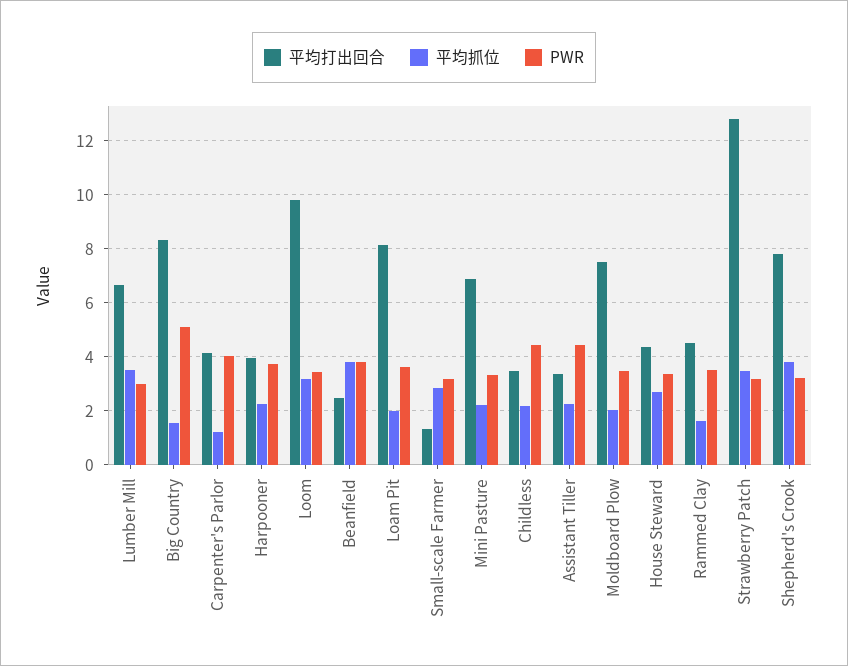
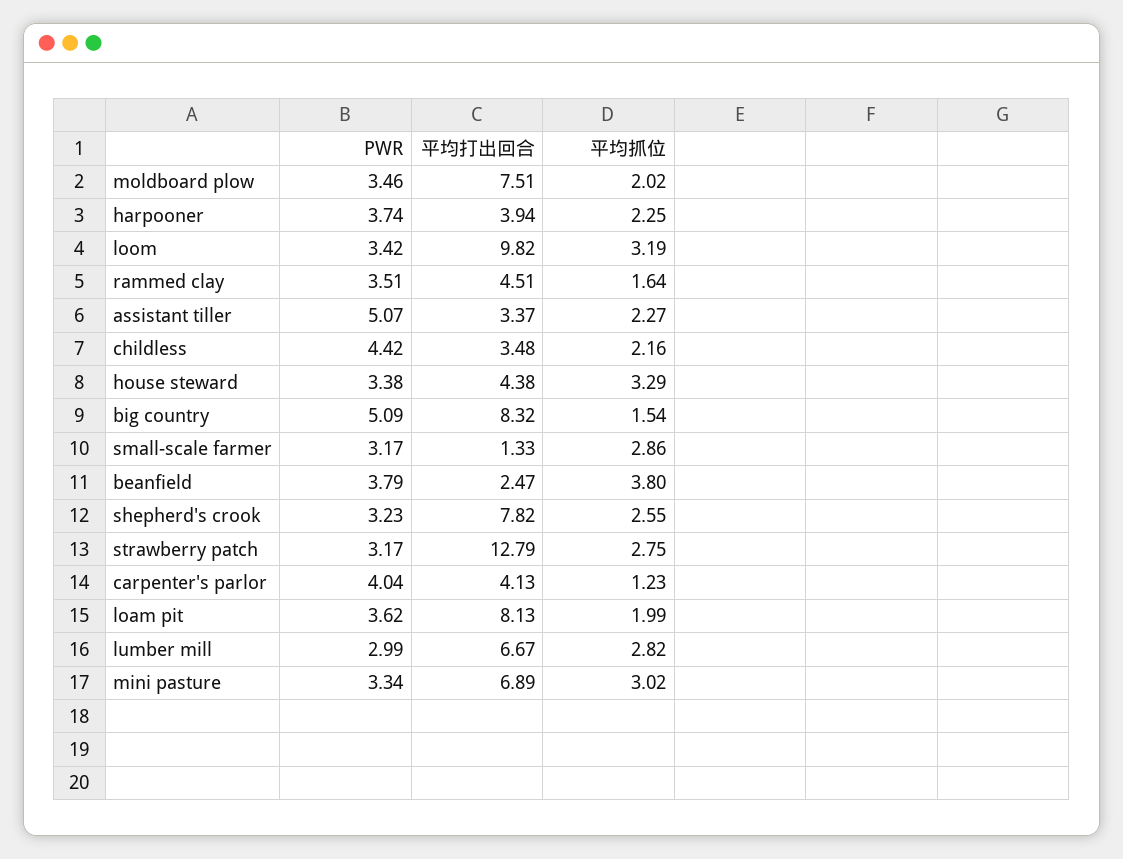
  {
    "平均打出回合": {
      "Lumber Mill": 6.67,
      "Big Country": 8.32,
      "Carpenter's Parlor": 4.13,
      "Harpooner": 3.94,
      "Loom": 9.82,
      "Beanfield": 2.47,
      "Loam Pit": 8.13,
      "Small-scale Farmer": 1.33,
      "Mini Pasture": 6.89,
      "Childless": 3.48,
      "Assistant Tiller": 3.37,
      "Moldboard Plow": 7.51,
      "House Steward": 4.38,
      "Rammed Clay": 4.51,
      "Strawberry Patch": 12.79,
      "Shepherd's Crook": 7.82
    },
    "平均抓位": {
-     "Lumber Mill": 3.5,
+     "Lumber Mill": 2.82,
      "Big Country": 1.54,
      "Carpenter's Parlor": 1.23,
      "Harpooner": 2.25,
      "Loom": 3.19,
      "Beanfield": 3.8,
      "Loam Pit": 1.99,
      "Small-scale Farmer": 2.86,
-     "Mini Pasture": 2.25,
+     "Mini Pasture": 3.02,
      "Childless": 2.16,
      "Assistant Tiller": 2.27,
      "Moldboard Plow": 2.02,
-     "House Steward": 2.75,
+     "House Steward": 3.29,
      "Rammed Clay": 1.64,
-     "Strawberry Patch": 3.5,
+     "Strawberry Patch": 2.75,
-     "Shepherd's Crook": 3.75
+     "Shepherd's Crook": 2.55
    },
    "PWR": {
      "Lumber Mill": 2.99,
      "Big Country": 5.09,
      "Carpenter's Parlor": 4.04,
      "Harpooner": 3.74,
      "Loom": 3.42,
      "Beanfield": 3.79,
      "Loam Pit": 3.62,
      "Small-scale Farmer": 3.17,
      "Mini Pasture": 3.34,
      "Childless": 4.42,
-     "Assistant Tiller": 4.5,
+     "Assistant Tiller": 5.07,
      "Moldboard Plow": 3.46,
      "House Steward": 3.38,
      "Rammed Clay": 3.51,
      "Strawberry Patch": 3.17,
      "Shepherd's Crook": 3.23
    }
  }

